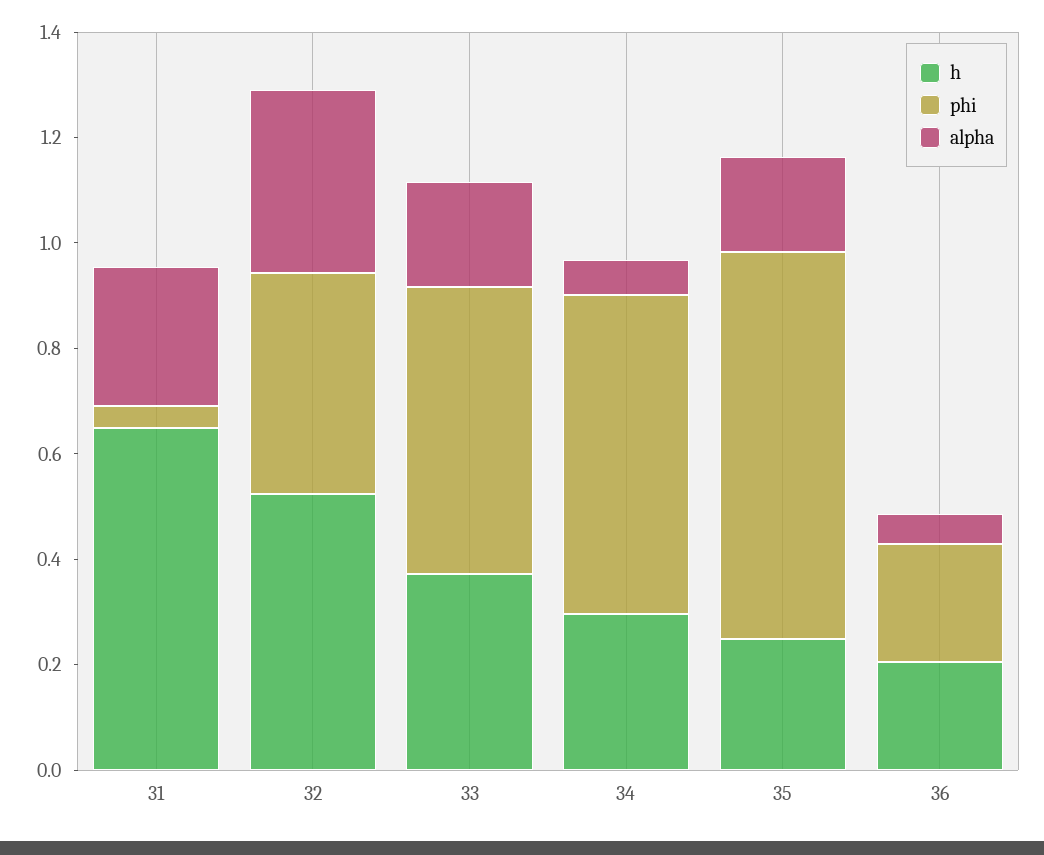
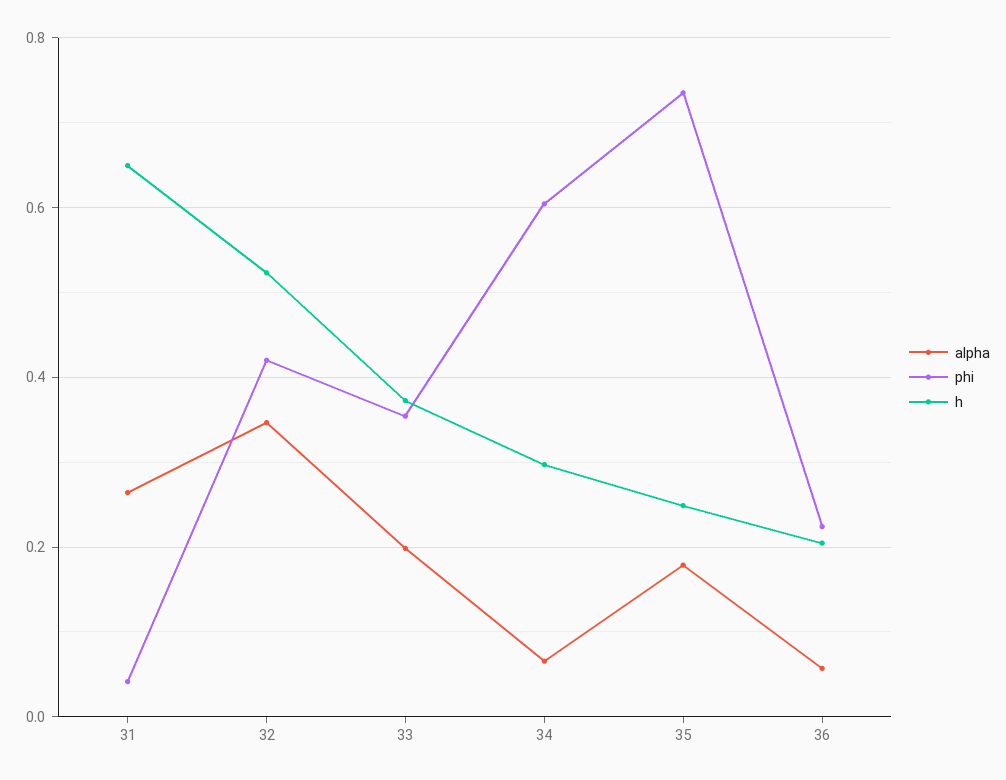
  {
    "h": {
      "31": 0.64,
      "32": 0.52,
      "33": 0.38,
      "34": 0.3,
      "35": 0.24,
      "36": 0.2
    },
    "phi": {
      "31": 0.04,
      "32": 0.42,
-     "33": 0.55,
+     "33": 0.36,
      "34": 0.6,
      "35": 0.74,
      "36": 0.22
    },
    "alpha": {
      "31": 0.26,
      "32": 0.34,
      "33": 0.2,
      "34": 0.06,
      "35": 0.18,
      "36": 0.06
    }
  }

